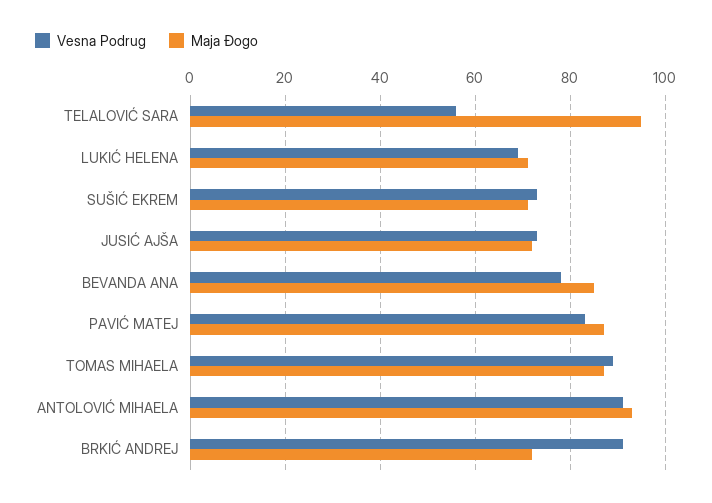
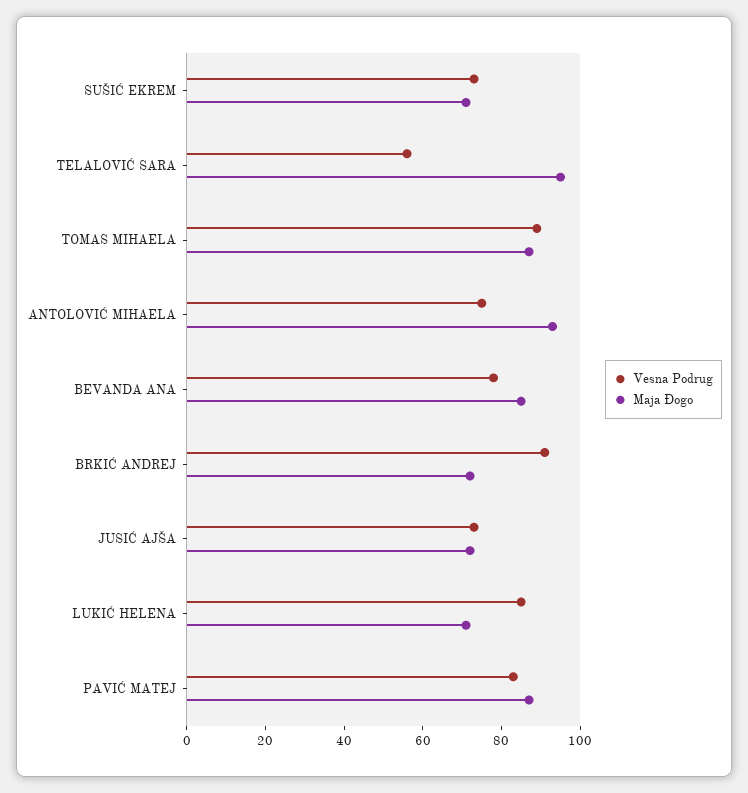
  {
    "Vesna Podrug": {
      "TELALOVIĆ SARA": 55,
-     "LUKIĆ HELENA": 70,
+     "LUKIĆ HELENA": 85,
      "SUŠIĆ EKREM": 75,
      "JUSIĆ AJŠA": 75,
      "BEVANDA ANA": 80,
      "PAVIĆ MATEJ": 85,
      "TOMAS MIHAELA": 90,
-     "ANTOLOVIĆ MIHAELA": 90,
+     "ANTOLOVIĆ MIHAELA": 75,
      "BRKIĆ ANDREJ": 90
    },
    "Maja Đogo": {
      "TELALOVIĆ SARA": 95,
      "LUKIĆ HELENA": 70,
      "SUŠIĆ EKREM": 70,
      "JUSIĆ AJŠA": 70,
      "BEVANDA ANA": 85,
      "PAVIĆ MATEJ": 85,
      "TOMAS MIHAELA": 85,
      "ANTOLOVIĆ MIHAELA": 95,
      "BRKIĆ ANDREJ": 70
    }
  }

